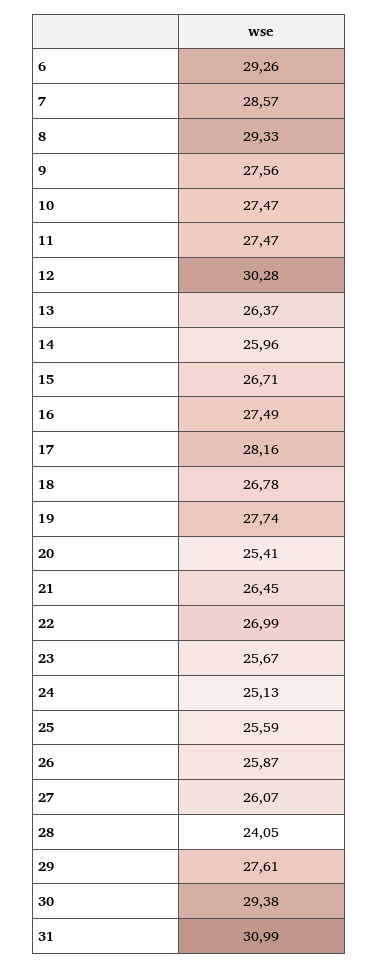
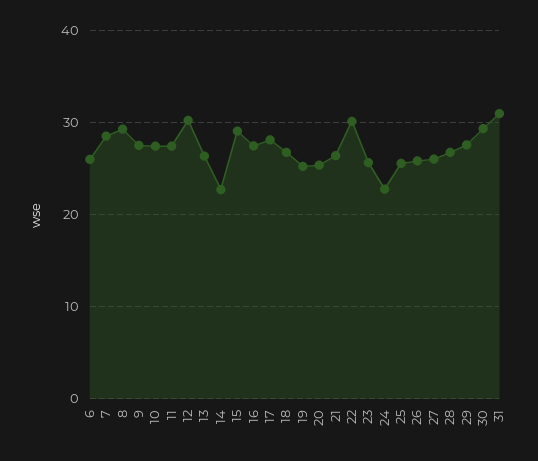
  {
-   "6": 29.26,
+   "6": 26,
    "7": 28.57,
    "8": 29.33,
    "9": 27.56,
    "10": 27.47,
    "11": 27.47,
    "12": 30.28,
    "13": 26.37,
-   "14": 25.96,
+   "14": 23,
-   "15": 26.71,
+   "15": 29,
    "16": 27.49,
    "17": 28.16,
    "18": 26.78,
-   "19": 27.74,
+   "19": 25,
    "20": 25.41,
    "21": 26.45,
-   "22": 26.99,
+   "22": 30,
    "23": 25.67,
-   "24": 25.13,
+   "24": 23,
    "25": 25.59,
    "26": 25.87,
    "27": 26.07,
-   "28": 24.05,
+   "28": 27,
    "29": 27.61,
    "30": 29.38,
    "31": 30.99
  }

